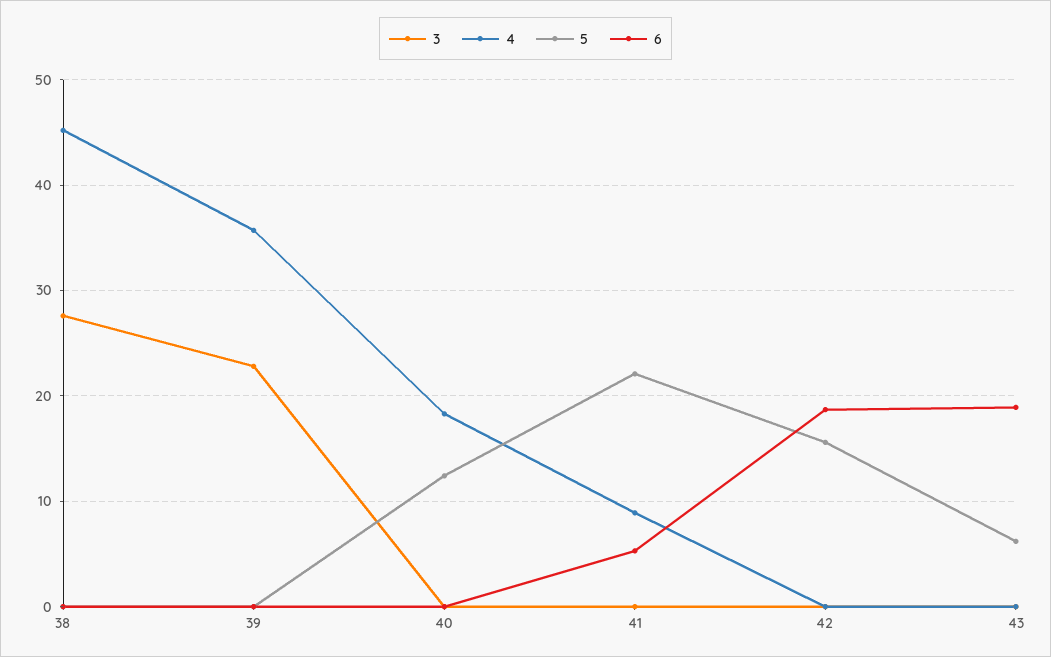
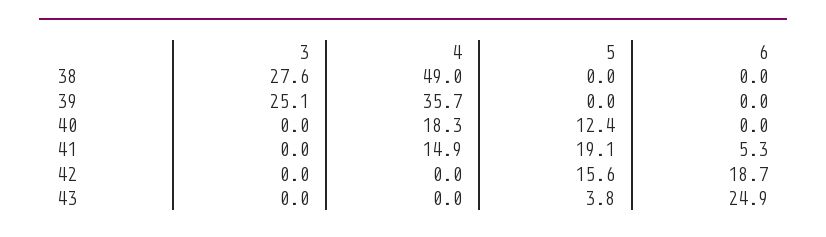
  {
    "3": {
      "38": 27.6,
-     "39": 23,
+     "39": 25.1,
      "40": 0,
      "41": 0,
      "42": 0,
      "43": 0
    },
    "4": {
-     "38": 45,
+     "38": 49,
      "39": 35.7,
      "40": 18.3,
-     "41": 9,
+     "41": 14.9,
      "42": 0,
      "43": 0
    },
    "5": {
      "38": 0,
      "39": 0,
      "40": 12.4,
-     "41": 22,
+     "41": 19.1,
      "42": 15.6,
-     "43": 6
+     "43": 3.8
    },
    "6": {
      "38": 0,
      "39": 0,
      "40": 0,
      "41": 5.3,
      "42": 18.7,
-     "43": 19
+     "43": 24.9
    }
  }

